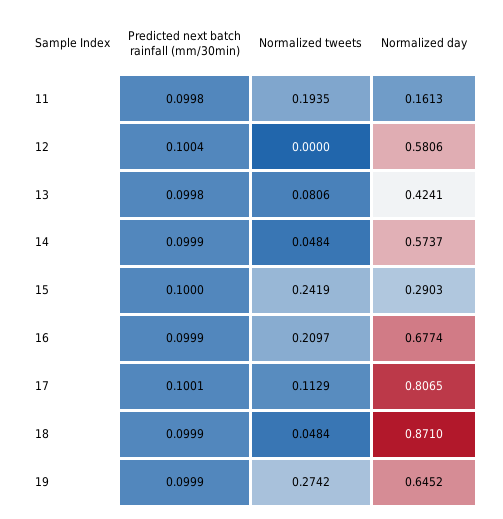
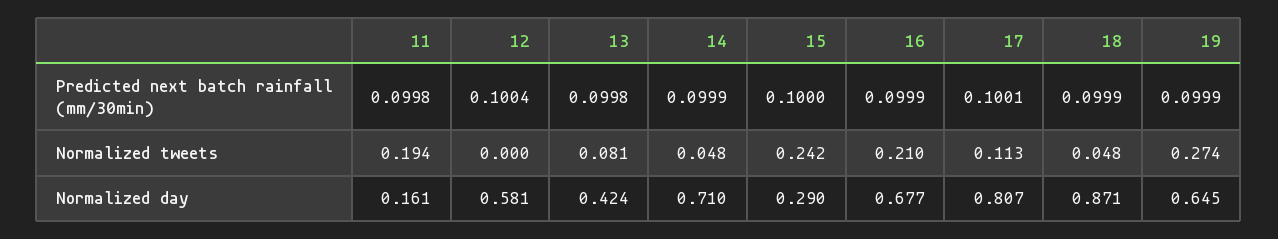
  {
    "Predicted next batch rainfall (mm/30min)": {
      "11": 0.0998,
      "12": 0.1004,
      "13": 0.0998,
      "14": 0.0999,
      "15": 0.1,
      "16": 0.0999,
      "17": 0.1001,
      "18": 0.0999,
      "19": 0.0999
    },
    "Normalized tweets": {
      "11": 0.1935,
      "12": 0,
      "13": 0.0806,
      "14": 0.0484,
      "15": 0.2419,
      "16": 0.2097,
      "17": 0.1129,
      "18": 0.0484,
      "19": 0.2742
    },
    "Normalized day": {
      "11": 0.1613,
      "12": 0.5806,
      "13": 0.4241,
-     "14": 0.5737,
+     "14": 0.71,
      "15": 0.2903,
      "16": 0.6774,
      "17": 0.8065,
      "18": 0.871,
      "19": 0.6452
    }
  }

